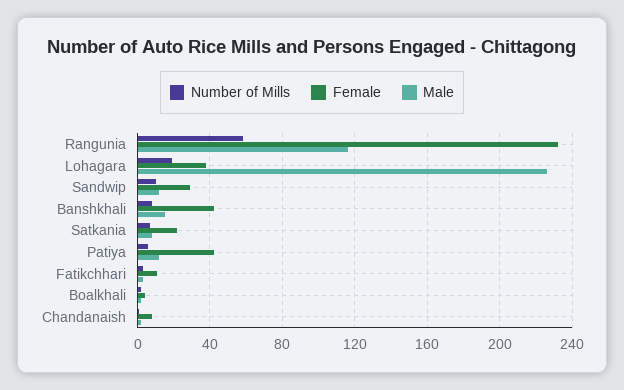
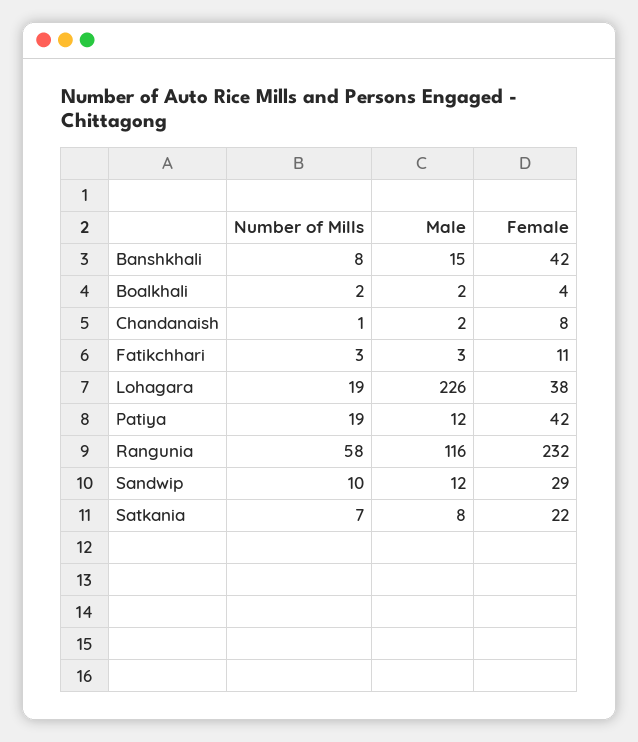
  {
    "Number of Mills": {
      "Rangunia": 58,
      "Lohagara": 19,
      "Sandwip": 10,
      "Banshkhali": 8,
      "Satkania": 7,
-     "Patiya": 5,
+     "Patiya": 19,
      "Fatikchhari": 3,
      "Boalkhali": 2,
      "Chandanaish": 1
    },
    "Female": {
      "Rangunia": 232,
      "Lohagara": 38,
      "Sandwip": 29,
      "Banshkhali": 42,
      "Satkania": 22,
      "Patiya": 42,
      "Fatikchhari": 11,
      "Boalkhali": 4,
      "Chandanaish": 8
    },
    "Male": {
      "Rangunia": 116,
      "Lohagara": 226,
      "Sandwip": 12,
      "Banshkhali": 15,
      "Satkania": 8,
      "Patiya": 12,
      "Fatikchhari": 3,
      "Boalkhali": 2,
      "Chandanaish": 2
    }
  }

